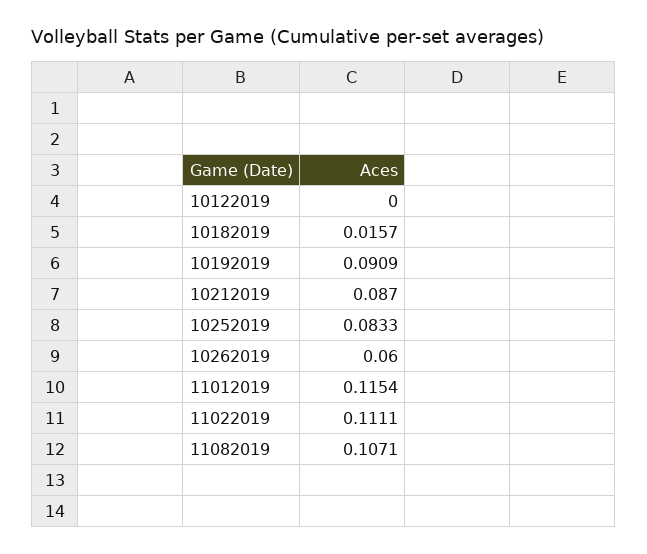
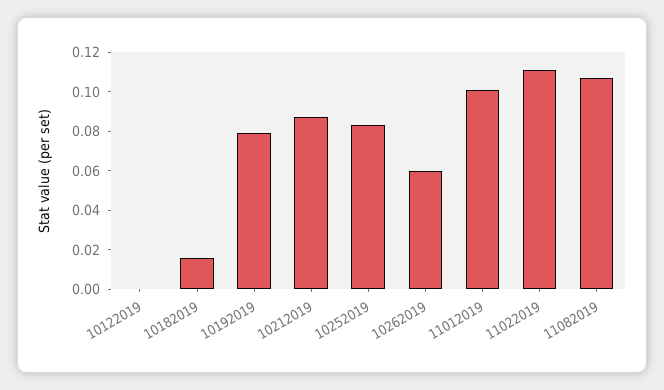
  {
    "10122019": 0,
    "10182019": 0.0157,
-   "10192019": 0.0909,
+   "10192019": 0.08,
    "10212019": 0.087,
    "10252019": 0.0833,
    "10262019": 0.06,
-   "11012019": 0.1154,
+   "11012019": 0.1,
    "11022019": 0.1111,
    "11082019": 0.1071
  }

